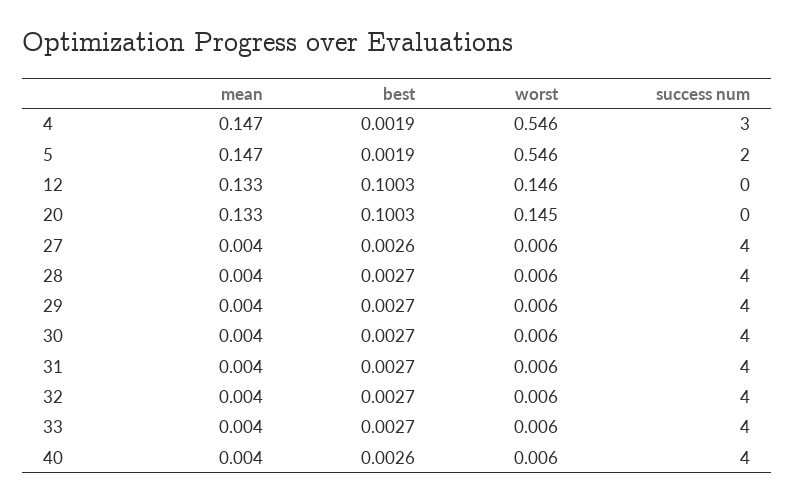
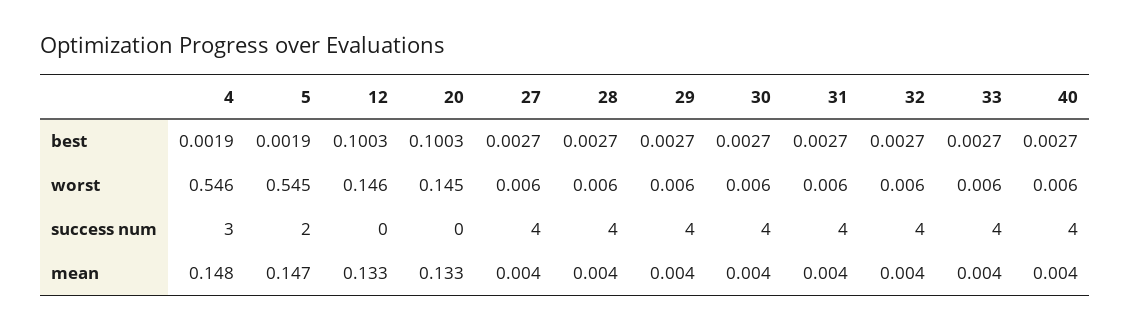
  {
    "mean": {
-     "4": 0.147,
+     "4": 0.148,
      "5": 0.147,
      "12": 0.133,
      "20": 0.133,
      "27": 0.004,
      "28": 0.004,
      "29": 0.004,
      "30": 0.004,
      "31": 0.004,
      "32": 0.004,
      "33": 0.004,
      "40": 0.004
    },
    "best": {
      "4": 0.0019,
      "5": 0.0019,
      "12": 0.1003,
      "20": 0.1003,
-     "27": 0.0026,
+     "27": 0.0027,
      "28": 0.0027,
      "29": 0.0027,
      "30": 0.0027,
      "31": 0.0027,
      "32": 0.0027,
      "33": 0.0027,
-     "40": 0.0026
+     "40": 0.0027
    },
    "worst": {
      "4": 0.546,
-     "5": 0.546,
+     "5": 0.545,
      "12": 0.146,
      "20": 0.145,
      "27": 0.006,
      "28": 0.006,
      "29": 0.006,
      "30": 0.006,
      "31": 0.006,
      "32": 0.006,
      "33": 0.006,
      "40": 0.006
    },
    "success num": {
      "4": 3,
      "5": 2,
      "12": 0,
      "20": 0,
      "27": 4,
      "28": 4,
      "29": 4,
      "30": 4,
      "31": 4,
      "32": 4,
      "33": 4,
      "40": 4
    }
  }

